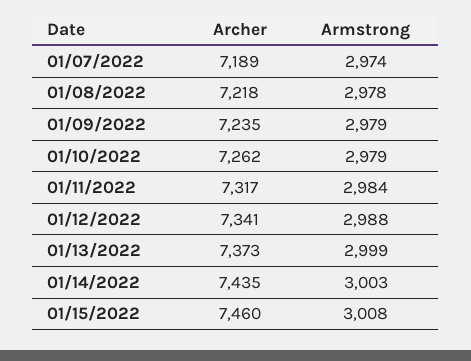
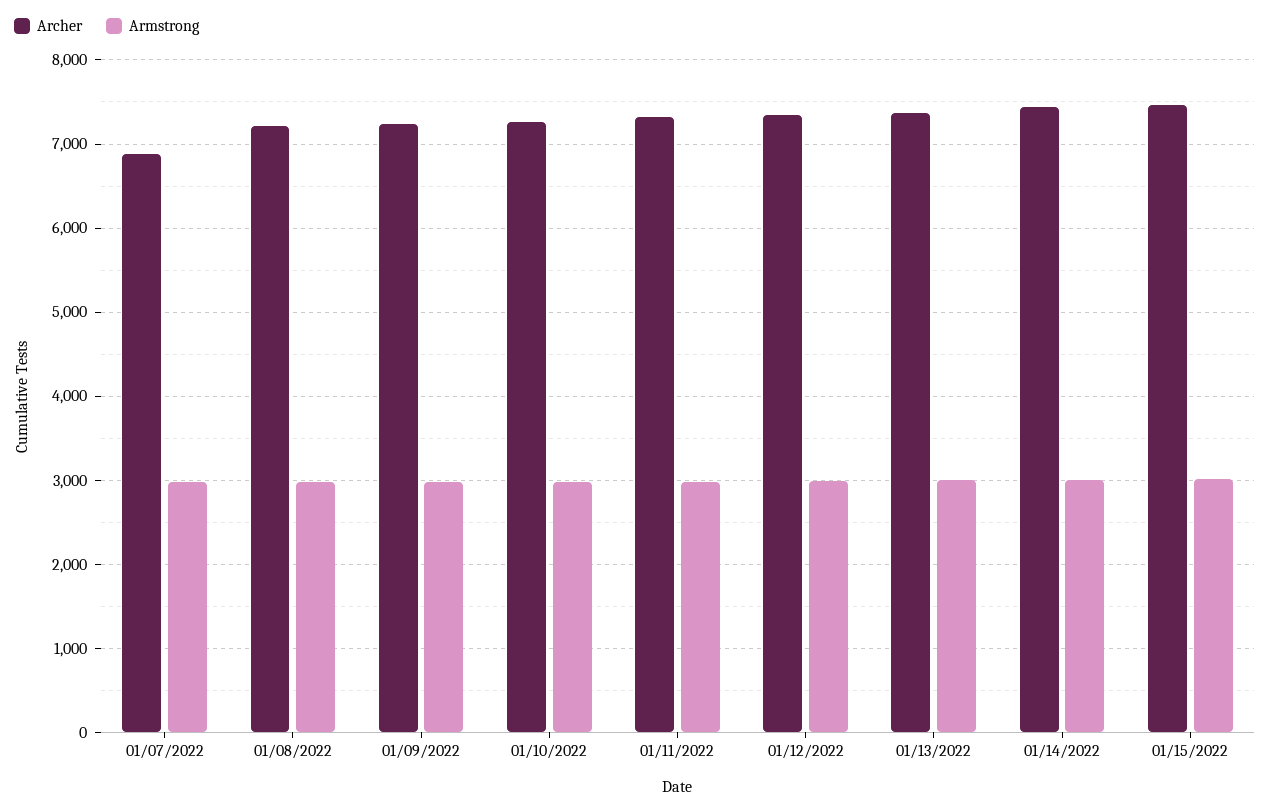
  {
    "Archer": {
-     "01/07/2022": 7189,
+     "01/07/2022": 6900,
      "01/08/2022": 7218,
      "01/09/2022": 7235,
      "01/10/2022": 7262,
      "01/11/2022": 7317,
      "01/12/2022": 7341,
      "01/13/2022": 7373,
      "01/14/2022": 7435,
      "01/15/2022": 7460
    },
    "Armstrong": {
      "01/07/2022": 2974,
      "01/08/2022": 2978,
      "01/09/2022": 2979,
      "01/10/2022": 2979,
      "01/11/2022": 2984,
      "01/12/2022": 2988,
      "01/13/2022": 2999,
      "01/14/2022": 3003,
      "01/15/2022": 3008
    }
  }

